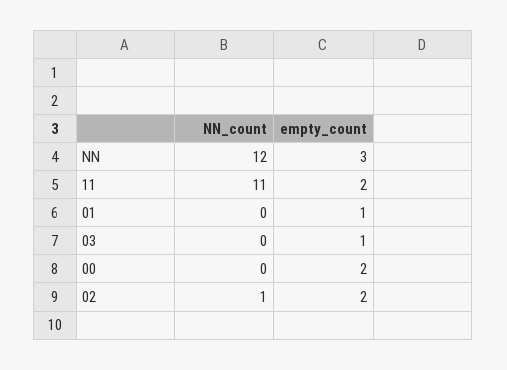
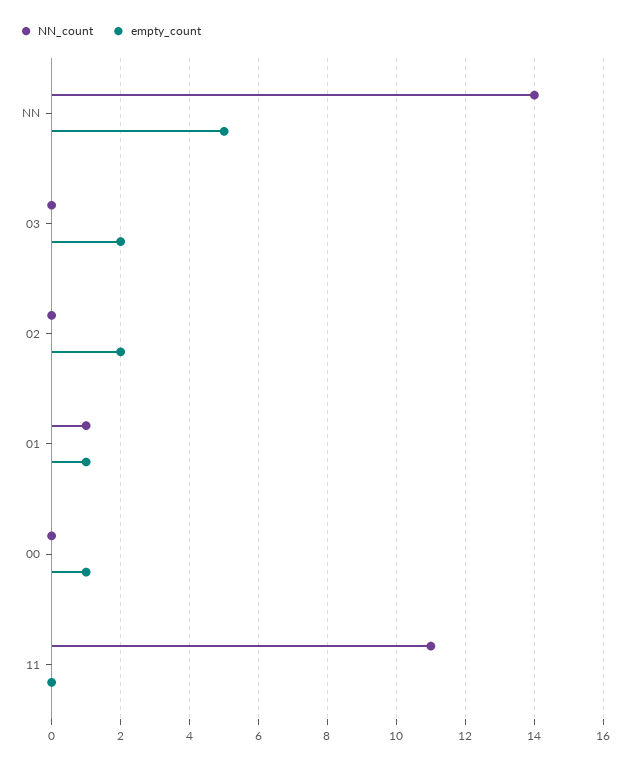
  {
    "NN_count": {
-     "NN": 12,
+     "NN": 14,
      "11": 11,
-     "01": 0,
+     "01": 1,
      "03": 0,
      "00": 0,
-     "02": 1
+     "02": 0
    },
    "empty_count": {
-     "NN": 3,
+     "NN": 5,
-     "11": 2,
+     "11": 0,
      "01": 1,
-     "03": 1,
+     "03": 2,
-     "00": 2,
+     "00": 1,
      "02": 2
    }
  }

